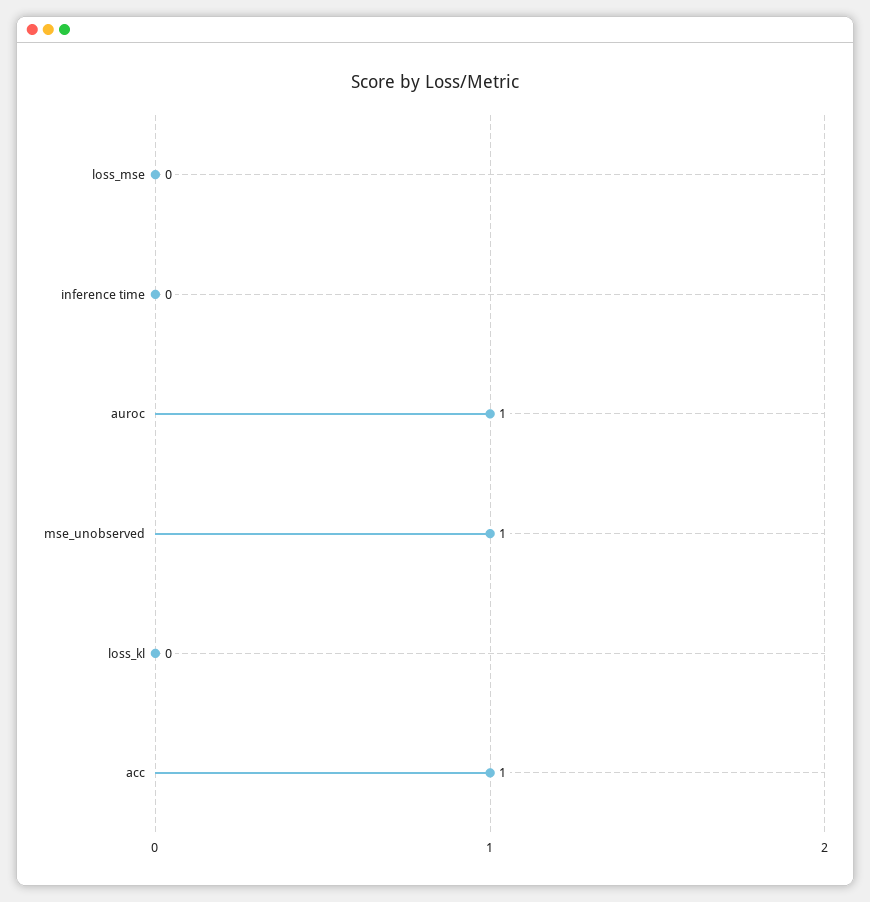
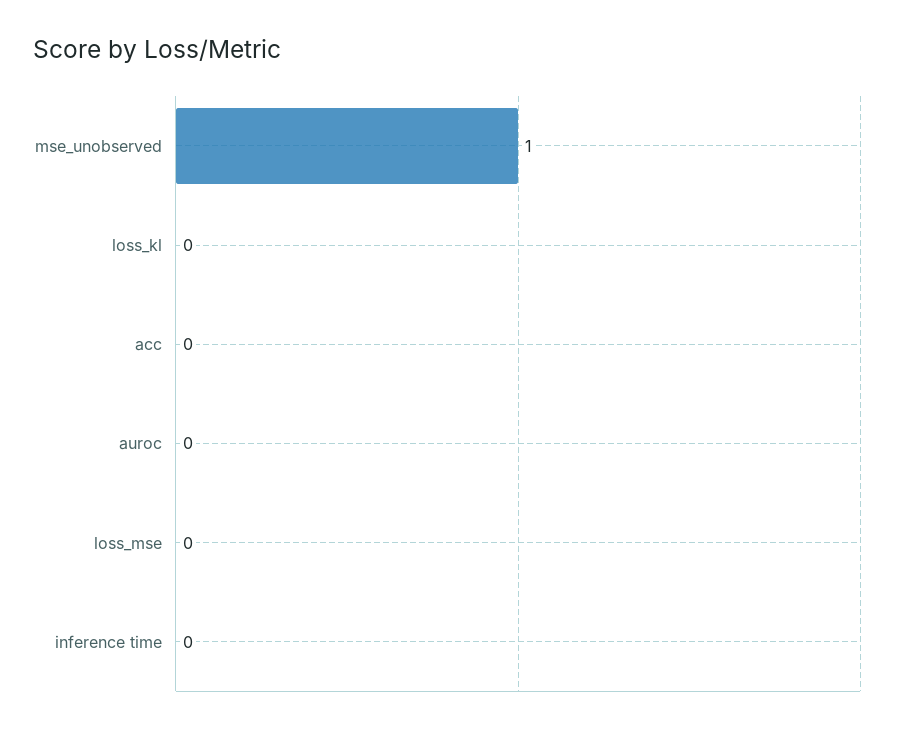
  {
    "loss_mse": 0,
    "inference time": 0,
-   "auroc": 1,
+   "auroc": 0,
    "mse_unobserved": 1,
    "loss_kl": 0,
-   "acc": 1
+   "acc": 0
  }

